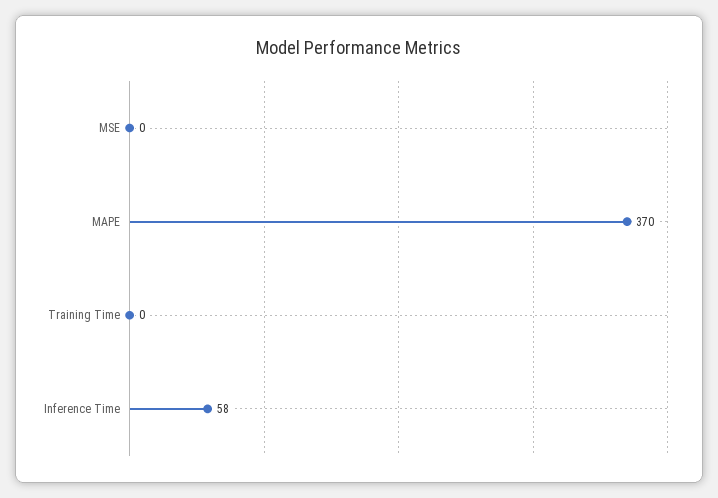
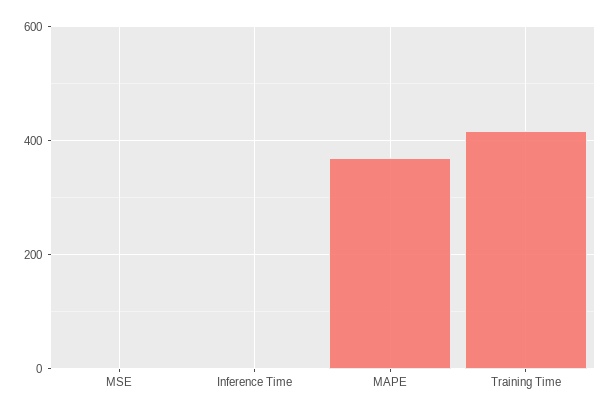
  {
    "MSE": 0,
    "MAPE": 370,
-   "Training Time": 0,
+   "Training Time": 420,
-   "Inference Time": 58
+   "Inference Time": 0
  }

